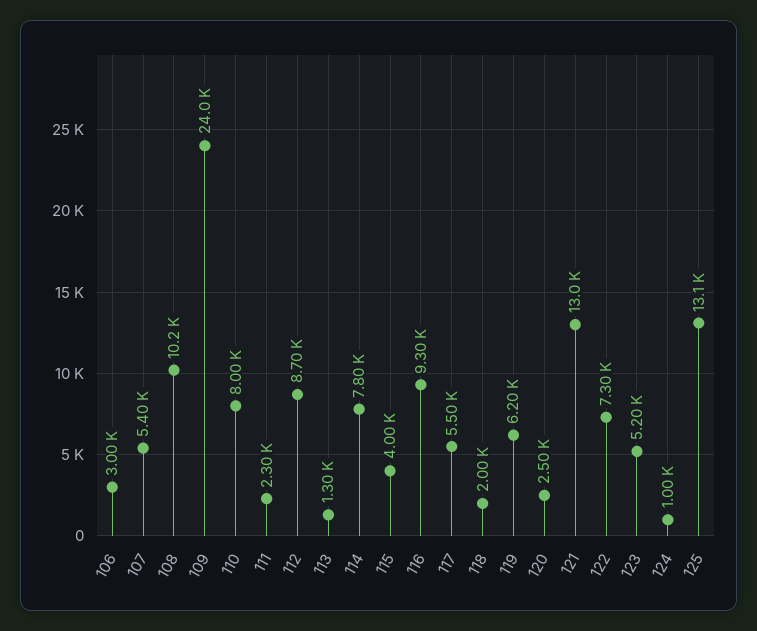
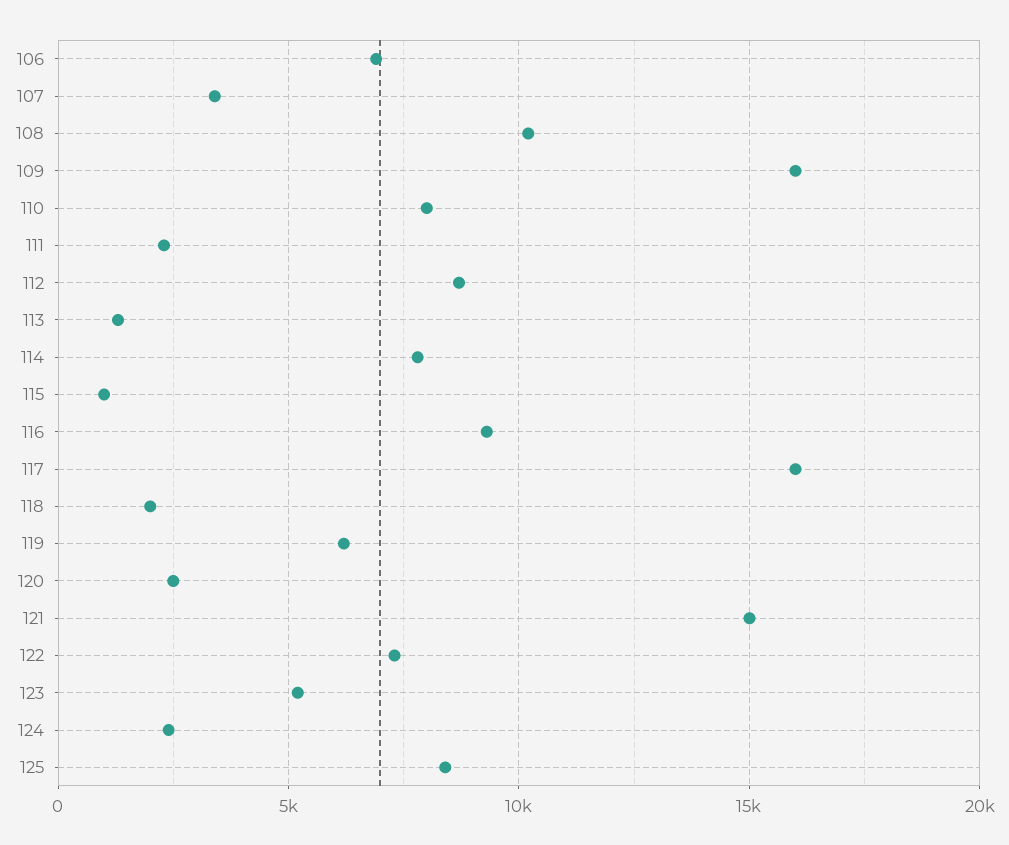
  {
-   "106": 3000,
+   "106": 7000,
-   "107": 5400,
+   "107": 3500,
    "108": 10200,
-   "109": 24000,
+   "109": 16000,
    "110": 8000,
    "111": 2300,
    "112": 8700,
    "113": 1300,
    "114": 7800,
-   "115": 4000,
+   "115": 1000,
    "116": 9300,
-   "117": 5500,
+   "117": 16000,
    "118": 2000,
    "119": 6200,
    "120": 2500,
-   "121": 13000,
+   "121": 15000,
    "122": 7300,
    "123": 5200,
-   "124": 1000,
+   "124": 2500,
-   "125": 13100
+   "125": 8500
  }

